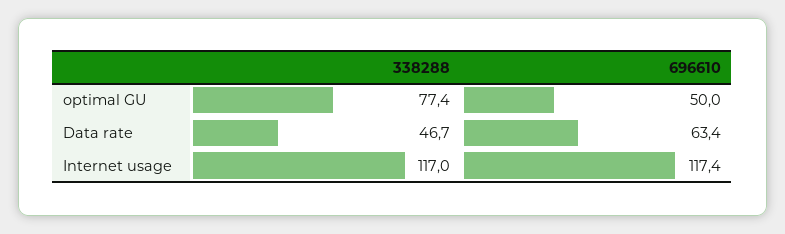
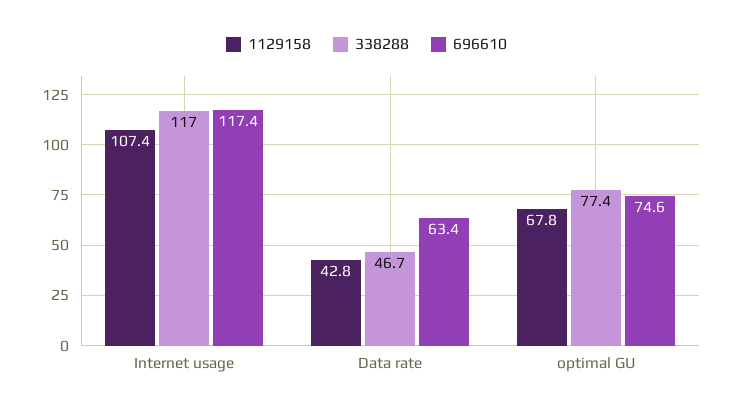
  {
    "338288": {
      "optimal GU": 77.4,
      "Data rate": 46.7,
      "Internet usage": 117
    },
    "696610": {
-     "optimal GU": 50,
+     "optimal GU": 74.6,
      "Data rate": 63.4,
      "Internet usage": 117.4
-   }
+   },
+   "1129158": {
+     "Internet usage": 107.4,
+     "Data rate": 42.8,
+     "optimal GU": 67.8
+   }
  }

